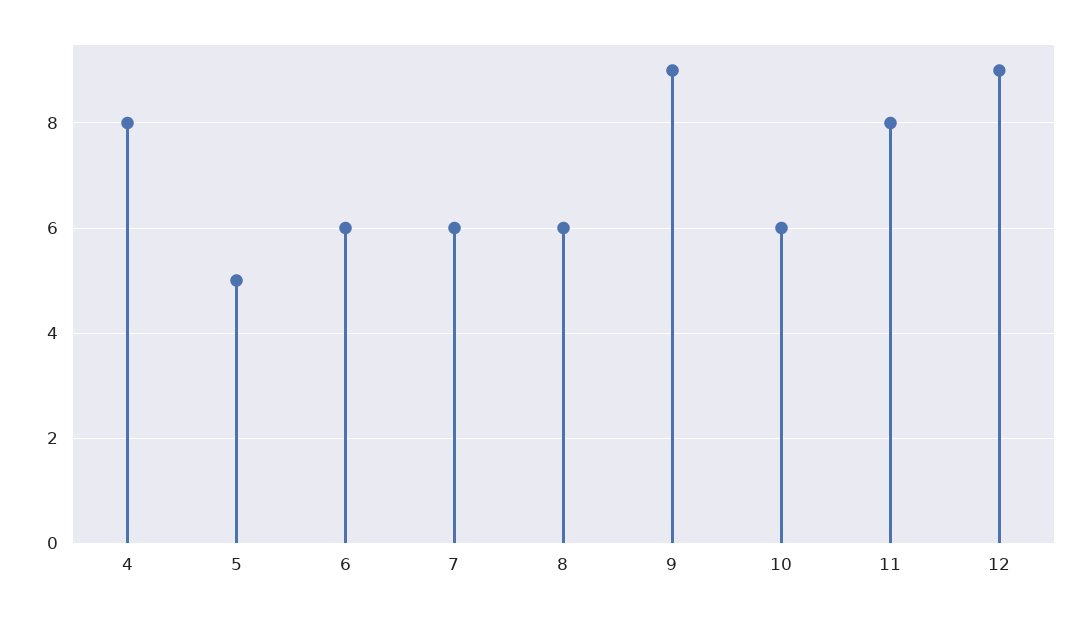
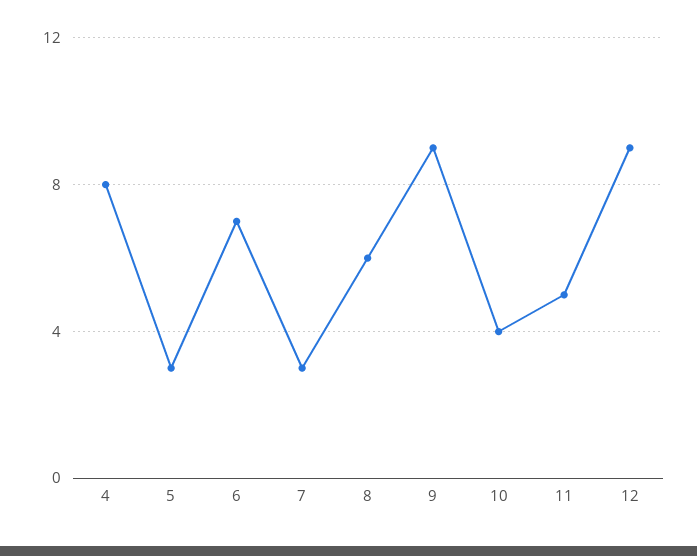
  {
    "4": 8,
-   "5": 5,
+   "5": 3,
-   "6": 6,
+   "6": 7,
-   "7": 6,
+   "7": 3,
    "8": 6,
    "9": 9,
-   "10": 6,
+   "10": 4,
-   "11": 8,
+   "11": 5,
    "12": 9
  }

